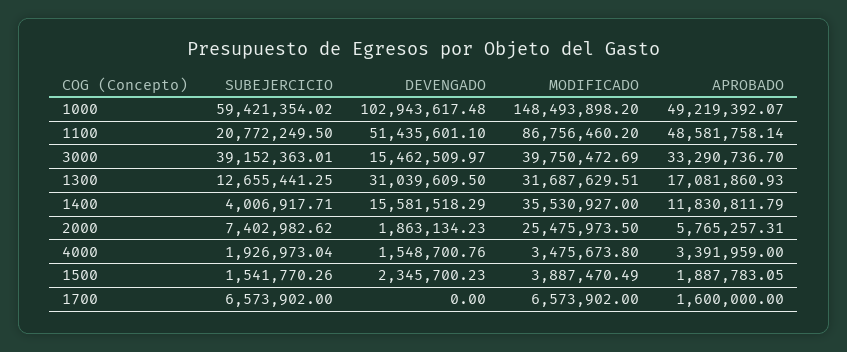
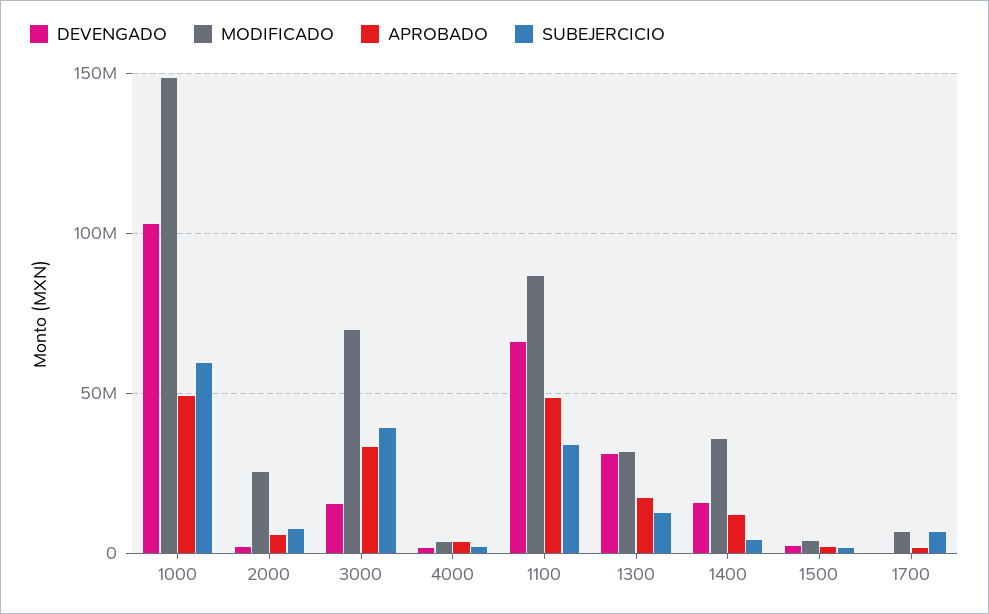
  {
    "SUBEJERCICIO": {
      "1000": 59421354.02,
-     "1100": 20772249.5,
+     "1100": 35000000,
      "3000": 39152363.01,
      "1300": 12655441.25,
      "1400": 4006917.71,
      "2000": 7402982.62,
      "4000": 1926973.04,
      "1500": 1541770.26,
      "1700": 6573902
    },
    "DEVENGADO": {
      "1000": 102943617.48,
-     "1100": 51435601.1,
+     "1100": 65000000,
      "3000": 15462509.97,
      "1300": 31039609.5,
      "1400": 15581518.29,
      "2000": 1863134.23,
      "4000": 1548700.76,
      "1500": 2345700.23,
      "1700": 0
    },
    "MODIFICADO": {
      "1000": 148493898.2,
      "1100": 86756460.2,
-     "3000": 39750472.69,
+     "3000": 70000000,
      "1300": 31687629.51,
      "1400": 35530927,
      "2000": 25475973.5,
      "4000": 3475673.8,
      "1500": 3887470.49,
      "1700": 6573902
    },
    "APROBADO": {
      "1000": 49219392.07,
      "1100": 48581758.14,
      "3000": 33290736.7,
      "1300": 17081860.93,
      "1400": 11830811.79,
      "2000": 5765257.31,
      "4000": 3391959,
      "1500": 1887783.05,
      "1700": 1600000
    }
  }

